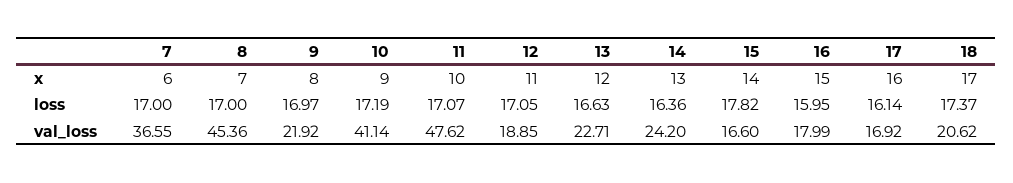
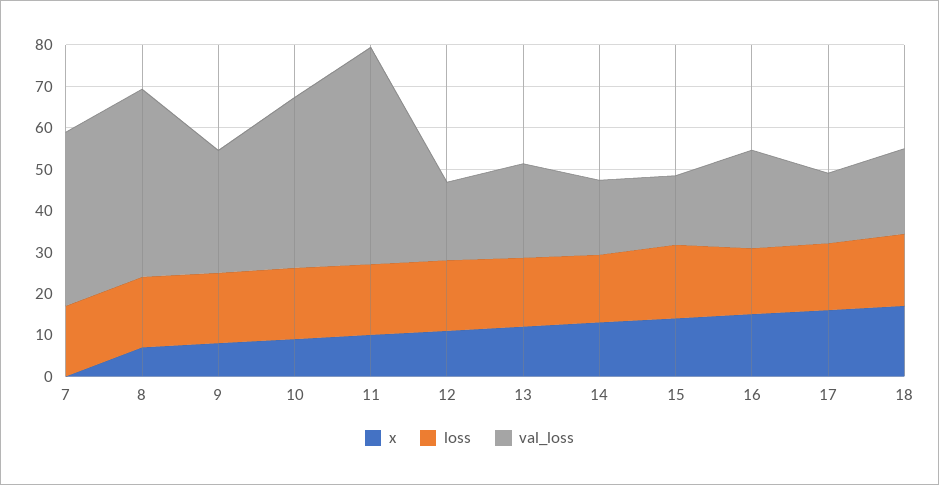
  {
    "x": {
-     "7": 6,
+     "7": 0,
      "8": 7,
      "9": 8,
      "10": 9,
      "11": 10,
      "12": 11,
      "13": 12,
      "14": 13,
      "15": 14,
      "16": 15,
      "17": 16,
      "18": 17
    },
    "loss": {
      "7": 17,
      "8": 17,
      "9": 16.97,
      "10": 17.19,
      "11": 17.07,
      "12": 17.05,
      "13": 16.63,
      "14": 16.36,
      "15": 17.82,
      "16": 15.95,
      "17": 16.14,
      "18": 17.37
    },
    "val_loss": {
-     "7": 36.55,
+     "7": 42,
      "8": 45.36,
-     "9": 21.92,
+     "9": 30,
      "10": 41.14,
-     "11": 47.62,
+     "11": 52,
      "12": 18.85,
      "13": 22.71,
-     "14": 24.2,
+     "14": 18,
      "15": 16.6,
-     "16": 17.99,
+     "16": 24,
      "17": 16.92,
      "18": 20.62
    }
  }

